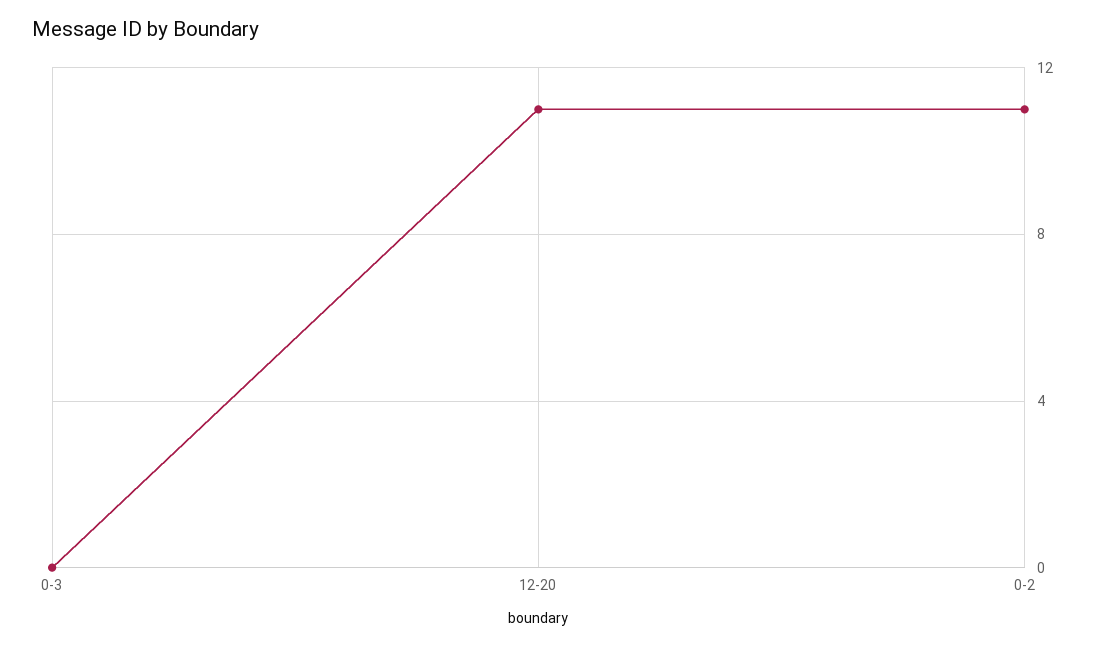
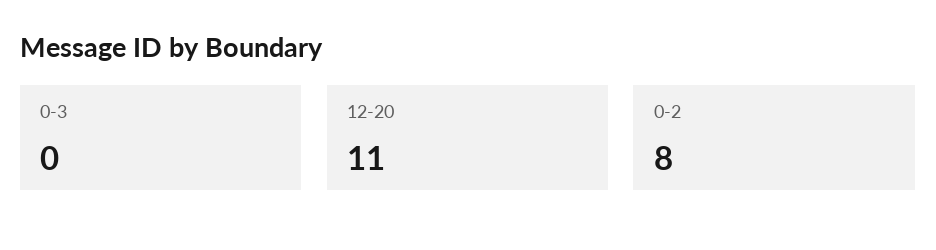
  {
    "0-3": 0,
    "12-20": 11,
-   "0-2": 11
+   "0-2": 8
  }

